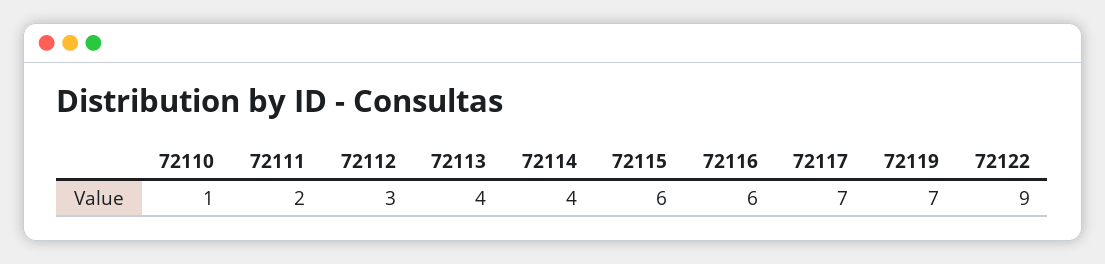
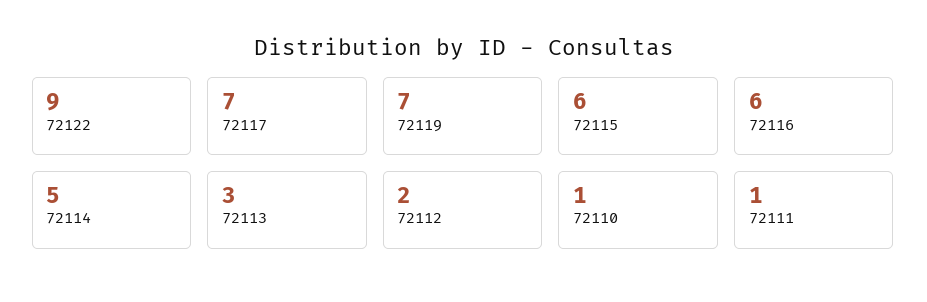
  {
    "72110": 1,
-   "72111": 2,
+   "72111": 1,
-   "72112": 3,
+   "72112": 2,
-   "72113": 4,
+   "72113": 3,
-   "72114": 4,
+   "72114": 5,
    "72115": 6,
    "72116": 6,
    "72117": 7,
    "72119": 7,
    "72122": 9
  }

